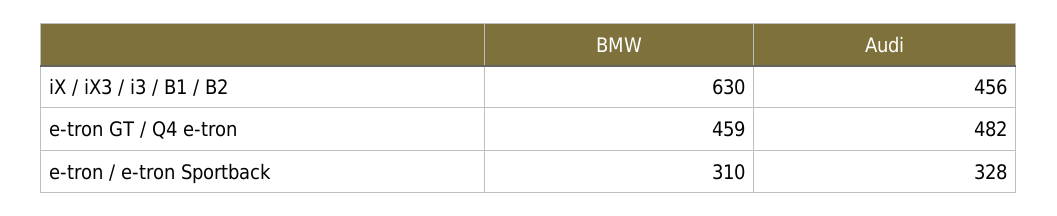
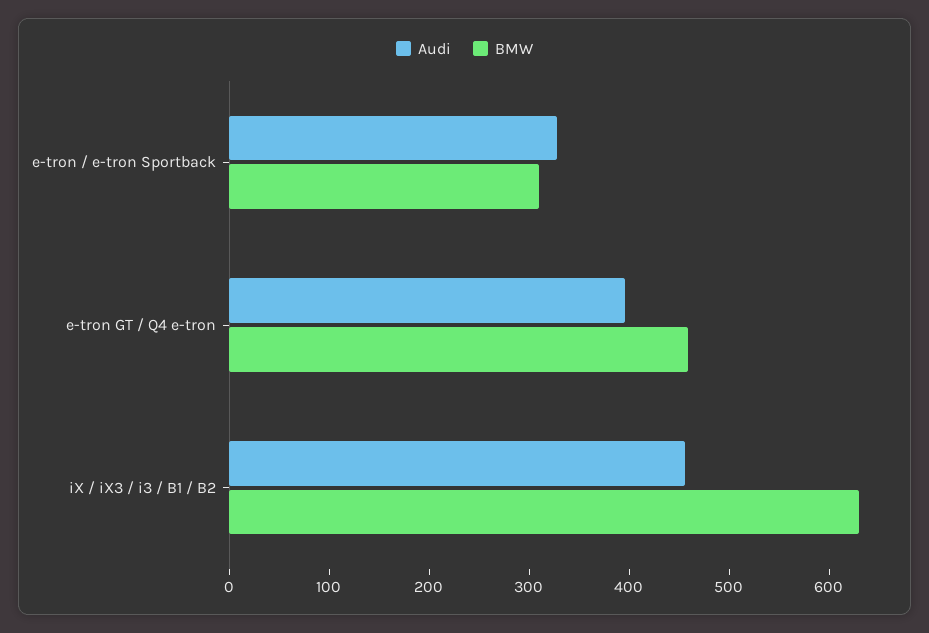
  {
    "BMW": {
      "iX / iX3 / i3 / B1 / B2": 630,
      "e-tron GT / Q4 e-tron": 459,
      "e-tron / e-tron Sportback": 310
    },
    "Audi": {
      "iX / iX3 / i3 / B1 / B2": 456,
-     "e-tron GT / Q4 e-tron": 482,
+     "e-tron GT / Q4 e-tron": 400,
      "e-tron / e-tron Sportback": 328
    }
  }

